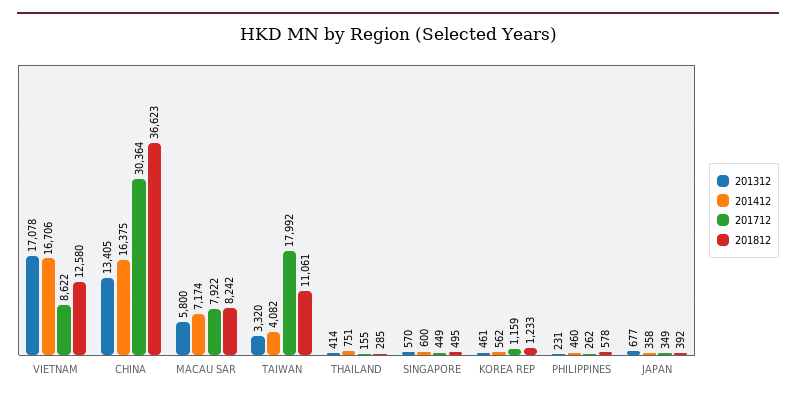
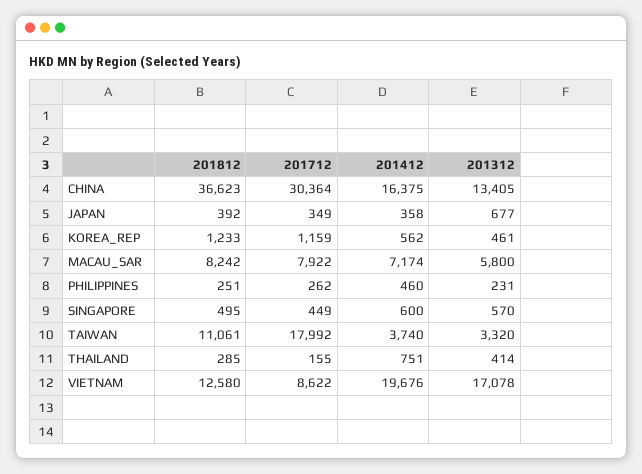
  {
    "201312": {
      "VIETNAM": 17078,
      "CHINA": 13405,
      "MACAU SAR": 5800,
      "TAIWAN": 3320,
      "THAILAND": 414,
      "SINGAPORE": 570,
      "KOREA REP": 461,
      "PHILIPPINES": 231,
      "JAPAN": 677
    },
    "201412": {
-     "VIETNAM": 16706,
+     "VIETNAM": 19676,
      "CHINA": 16375,
      "MACAU SAR": 7174,
-     "TAIWAN": 4082,
+     "TAIWAN": 3740,
      "THAILAND": 751,
      "SINGAPORE": 600,
      "KOREA REP": 562,
      "PHILIPPINES": 460,
      "JAPAN": 358
    },
    "201712": {
      "VIETNAM": 8622,
      "CHINA": 30364,
      "MACAU SAR": 7922,
      "TAIWAN": 17992,
      "THAILAND": 155,
      "SINGAPORE": 449,
      "KOREA REP": 1159,
      "PHILIPPINES": 262,
      "JAPAN": 349
    },
    "201812": {
      "VIETNAM": 12580,
      "CHINA": 36623,
      "MACAU SAR": 8242,
      "TAIWAN": 11061,
      "THAILAND": 285,
      "SINGAPORE": 495,
      "KOREA REP": 1233,
-     "PHILIPPINES": 578,
+     "PHILIPPINES": 251,
      "JAPAN": 392
    }
  }

